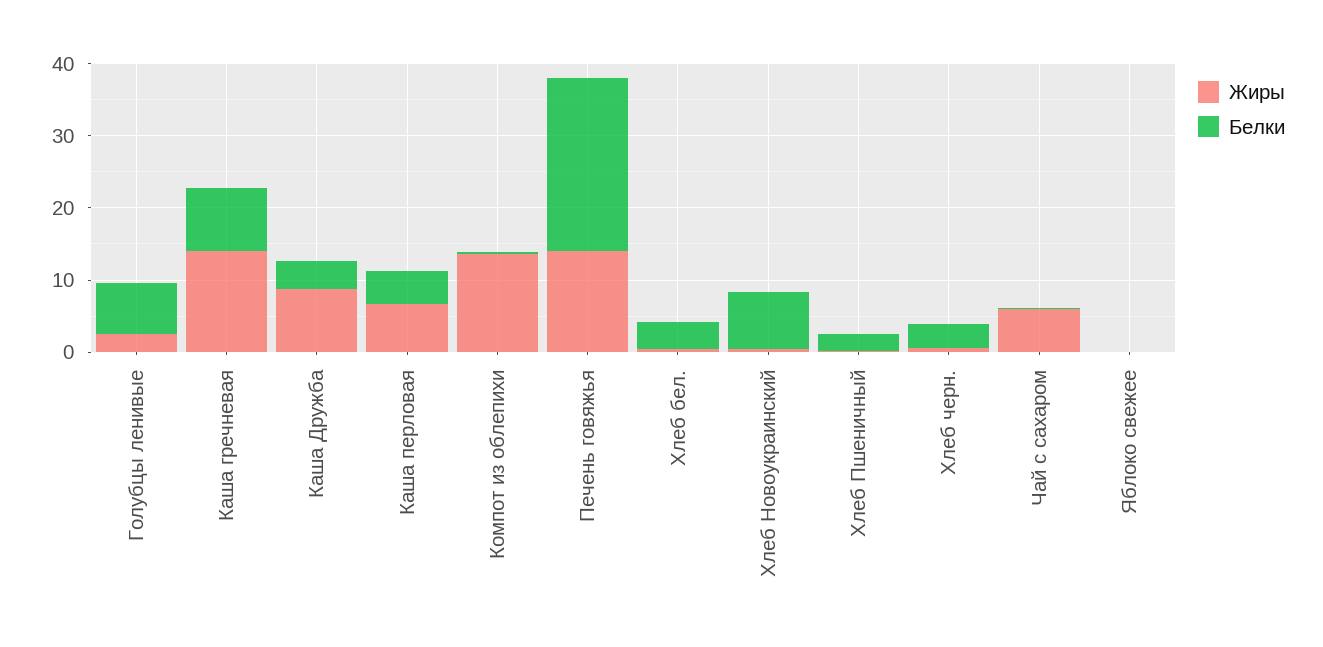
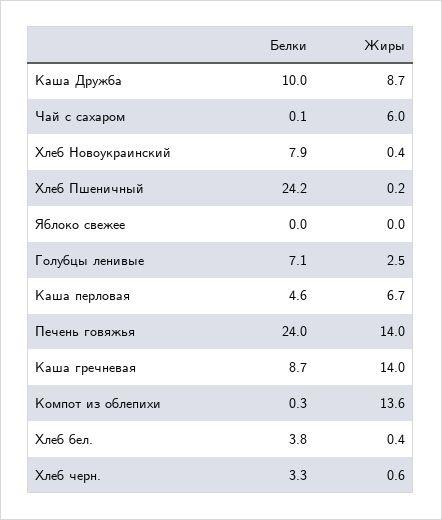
  {
    "Жиры": {
      "Голубцы ленивые": 2.5,
      "Каша гречневая": 14,
      "Каша Дружба": 8.7,
      "Каша перловая": 6.7,
      "Компот из облепихи": 13.6,
      "Печень говяжья": 14,
      "Хлеб бел.": 0.4,
      "Хлеб Новоукраинский": 0.4,
      "Хлеб Пшеничный": 0.2,
      "Хлеб черн.": 0.6,
      "Чай с сахаром": 6,
      "Яблоко свежее": 0
    },
    "Белки": {
      "Голубцы ленивые": 7.1,
      "Каша гречневая": 8.7,
-     "Каша Дружба": 4,
+     "Каша Дружба": 10,
      "Каша перловая": 4.6,
      "Компот из облепихи": 0.3,
      "Печень говяжья": 24,
      "Хлеб бел.": 3.8,
      "Хлеб Новоукраинский": 7.9,
-     "Хлеб Пшеничный": 2,
+     "Хлеб Пшеничный": 24.2,
      "Хлеб черн.": 3.3,
      "Чай с сахаром": 0.1,
      "Яблоко свежее": 0
    }
  }

